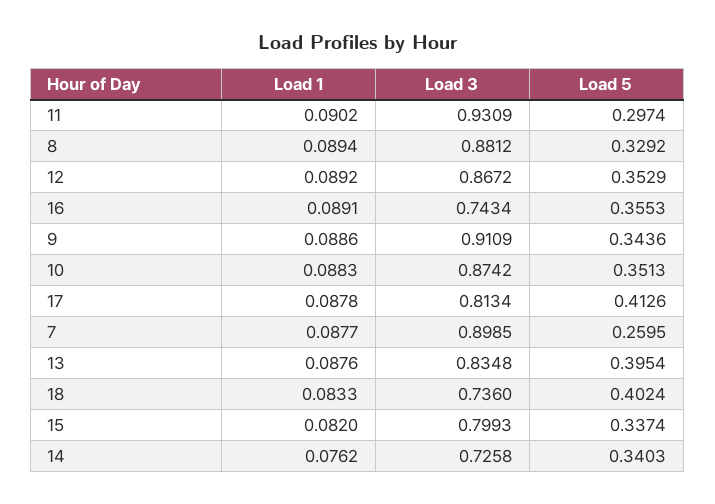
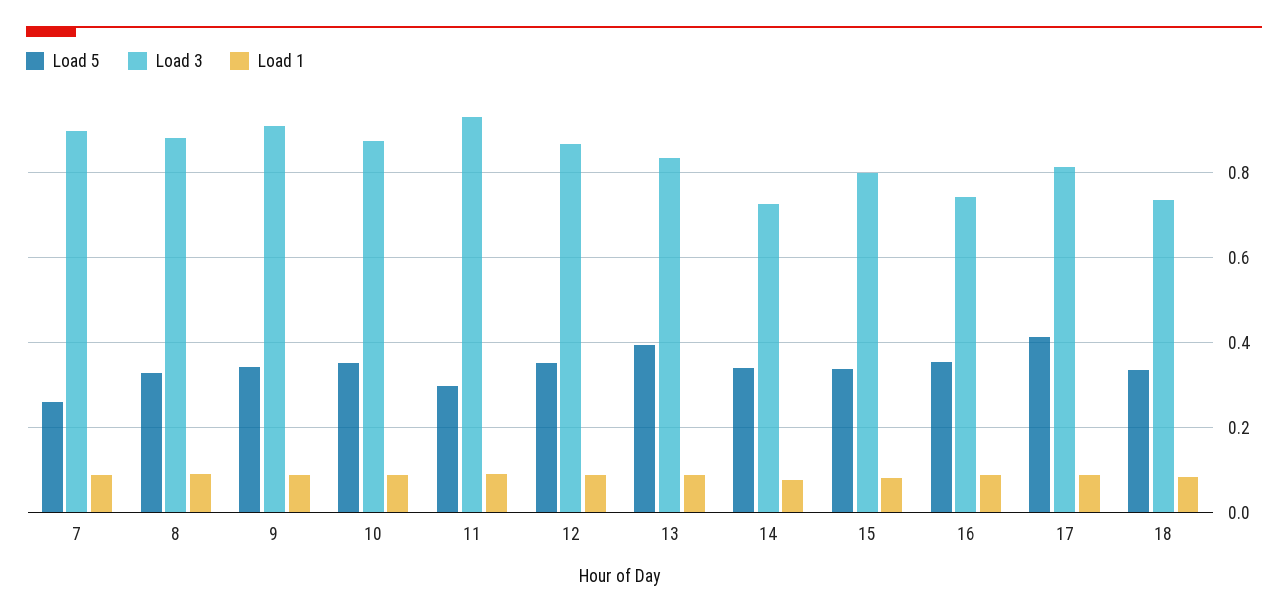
  {
    "Load 1": {
      "11": 0.0902,
      "8": 0.0894,
      "12": 0.0892,
      "16": 0.0891,
      "9": 0.0886,
      "10": 0.0883,
      "17": 0.0878,
      "7": 0.0877,
      "13": 0.0876,
      "18": 0.0833,
      "15": 0.082,
      "14": 0.0762
    },
    "Load 3": {
      "11": 0.9309,
      "8": 0.8812,
      "12": 0.8672,
      "16": 0.7434,
      "9": 0.9109,
      "10": 0.8742,
      "17": 0.8134,
      "7": 0.8985,
      "13": 0.8348,
      "18": 0.736,
      "15": 0.7993,
      "14": 0.7258
    },
    "Load 5": {
      "11": 0.2974,
      "8": 0.3292,
      "12": 0.3529,
      "16": 0.3553,
      "9": 0.3436,
      "10": 0.3513,
      "17": 0.4126,
      "7": 0.2595,
      "13": 0.3954,
-     "18": 0.4024,
+     "18": 0.34,
      "15": 0.3374,
      "14": 0.3403
    }
  }

